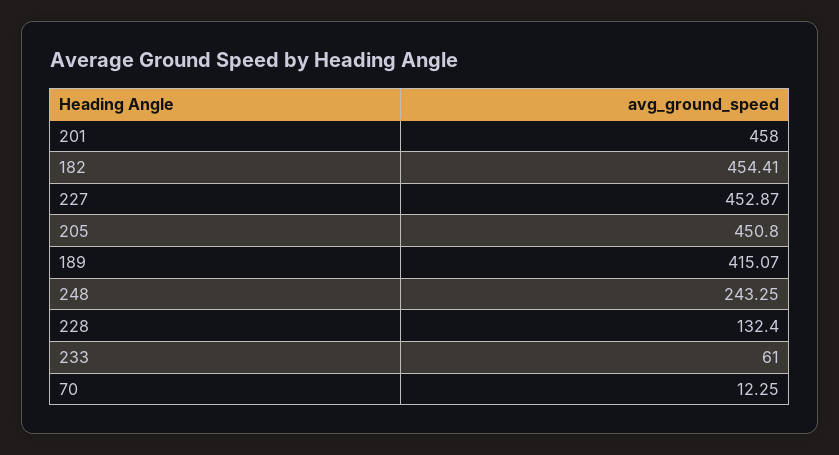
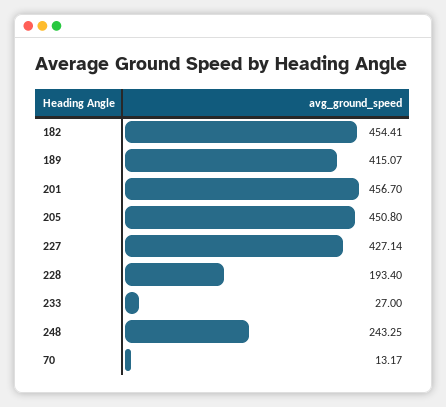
  {
-   "201": 458,
+   "201": 456.7,
    "182": 454.41,
-   "227": 452.87,
+   "227": 427.14,
    "205": 450.8,
    "189": 415.07,
    "248": 243.25,
-   "228": 132.4,
+   "228": 193.4,
-   "233": 61,
+   "233": 27,
-   "70": 12.25
+   "70": 13.17
  }

